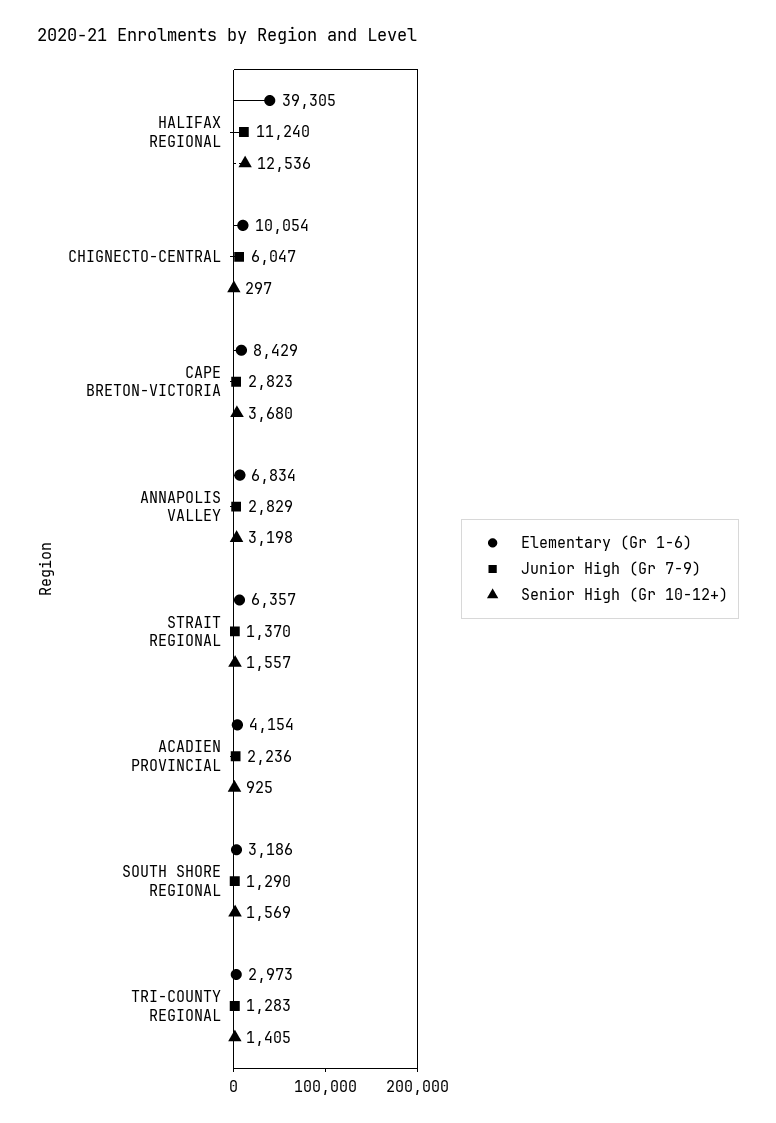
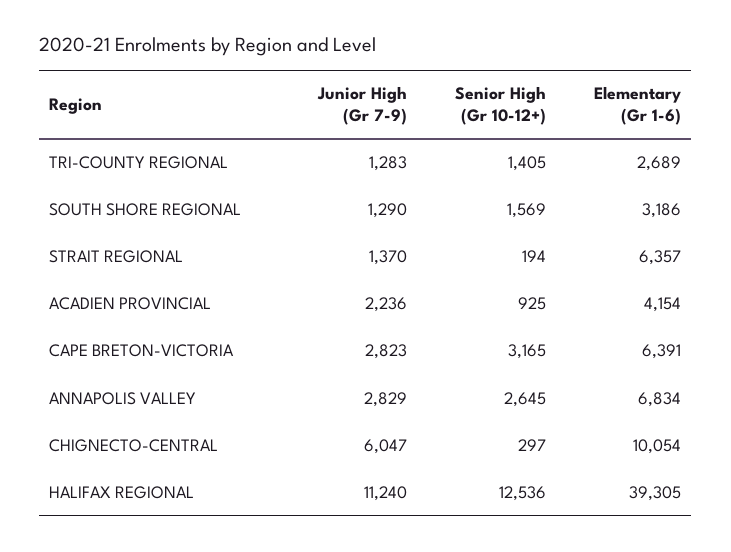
  {
    "Elementary (Gr 1-6)": {
      "HALIFAX REGIONAL": 39305,
      "CHIGNECTO-CENTRAL": 10054,
-     "CAPE BRETON-VICTORIA": 8429,
+     "CAPE BRETON-VICTORIA": 6391,
      "ANNAPOLIS VALLEY": 6834,
      "STRAIT REGIONAL": 6357,
      "ACADIEN PROVINCIAL": 4154,
      "SOUTH SHORE REGIONAL": 3186,
-     "TRI-COUNTY REGIONAL": 2973
+     "TRI-COUNTY REGIONAL": 2689
    },
    "Junior High (Gr 7-9)": {
      "HALIFAX REGIONAL": 11240,
      "CHIGNECTO-CENTRAL": 6047,
      "CAPE BRETON-VICTORIA": 2823,
      "ANNAPOLIS VALLEY": 2829,
      "STRAIT REGIONAL": 1370,
      "ACADIEN PROVINCIAL": 2236,
      "SOUTH SHORE REGIONAL": 1290,
      "TRI-COUNTY REGIONAL": 1283
    },
    "Senior High (Gr 10-12+)": {
      "HALIFAX REGIONAL": 12536,
      "CHIGNECTO-CENTRAL": 297,
-     "CAPE BRETON-VICTORIA": 3680,
+     "CAPE BRETON-VICTORIA": 3165,
-     "ANNAPOLIS VALLEY": 3198,
+     "ANNAPOLIS VALLEY": 2645,
-     "STRAIT REGIONAL": 1557,
+     "STRAIT REGIONAL": 194,
      "ACADIEN PROVINCIAL": 925,
      "SOUTH SHORE REGIONAL": 1569,
      "TRI-COUNTY REGIONAL": 1405
    }
  }

